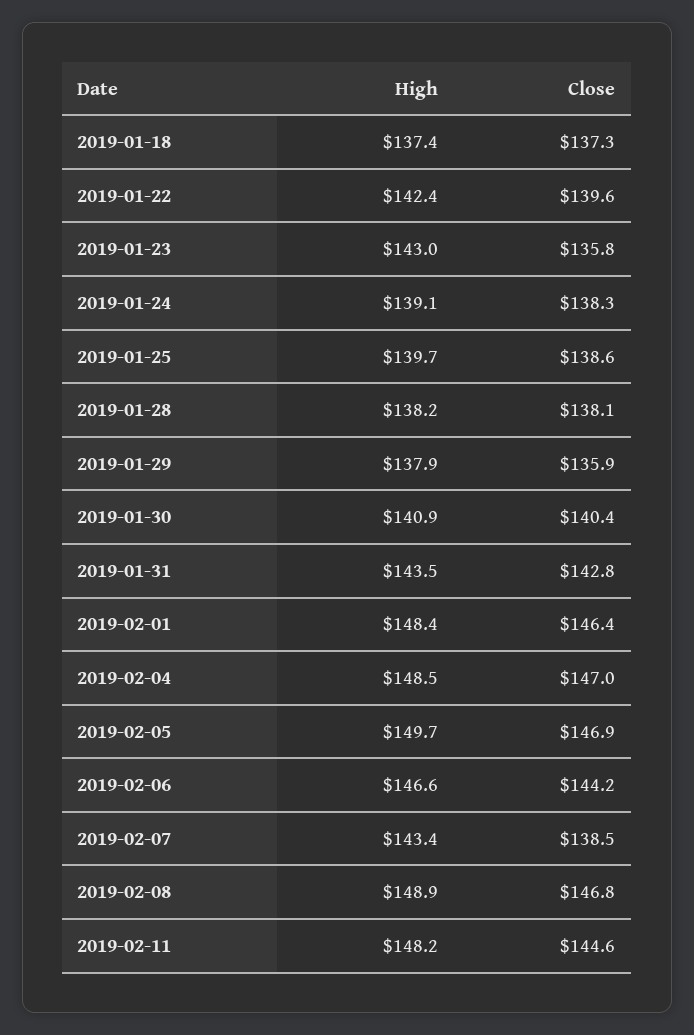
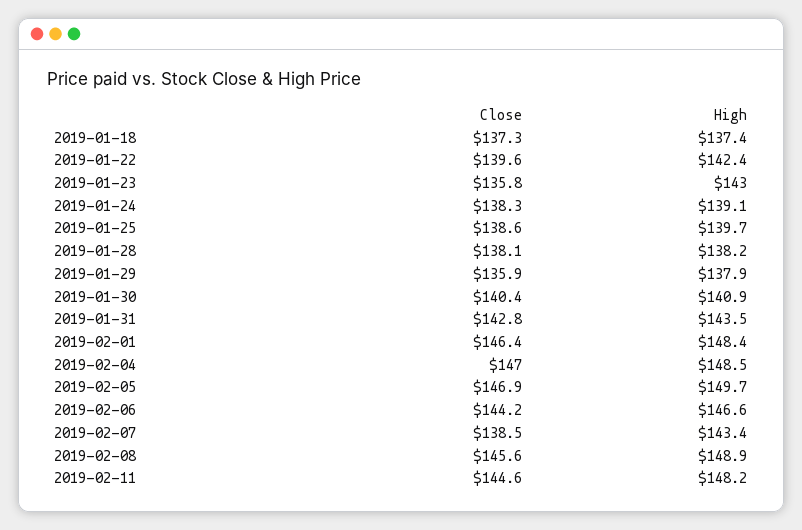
  {
    "High": {
      "2019-01-18": 137.4,
      "2019-01-22": 142.4,
      "2019-01-23": 143,
      "2019-01-24": 139.1,
      "2019-01-25": 139.7,
      "2019-01-28": 138.2,
      "2019-01-29": 137.9,
      "2019-01-30": 140.9,
      "2019-01-31": 143.5,
      "2019-02-01": 148.4,
      "2019-02-04": 148.5,
      "2019-02-05": 149.7,
      "2019-02-06": 146.6,
      "2019-02-07": 143.4,
      "2019-02-08": 148.9,
      "2019-02-11": 148.2
    },
    "Close": {
      "2019-01-18": 137.3,
      "2019-01-22": 139.6,
      "2019-01-23": 135.8,
      "2019-01-24": 138.3,
      "2019-01-25": 138.6,
      "2019-01-28": 138.1,
      "2019-01-29": 135.9,
      "2019-01-30": 140.4,
      "2019-01-31": 142.8,
      "2019-02-01": 146.4,
      "2019-02-04": 147,
      "2019-02-05": 146.9,
      "2019-02-06": 144.2,
      "2019-02-07": 138.5,
-     "2019-02-08": 146.8,
+     "2019-02-08": 145.6,
      "2019-02-11": 144.6
    }
  }

